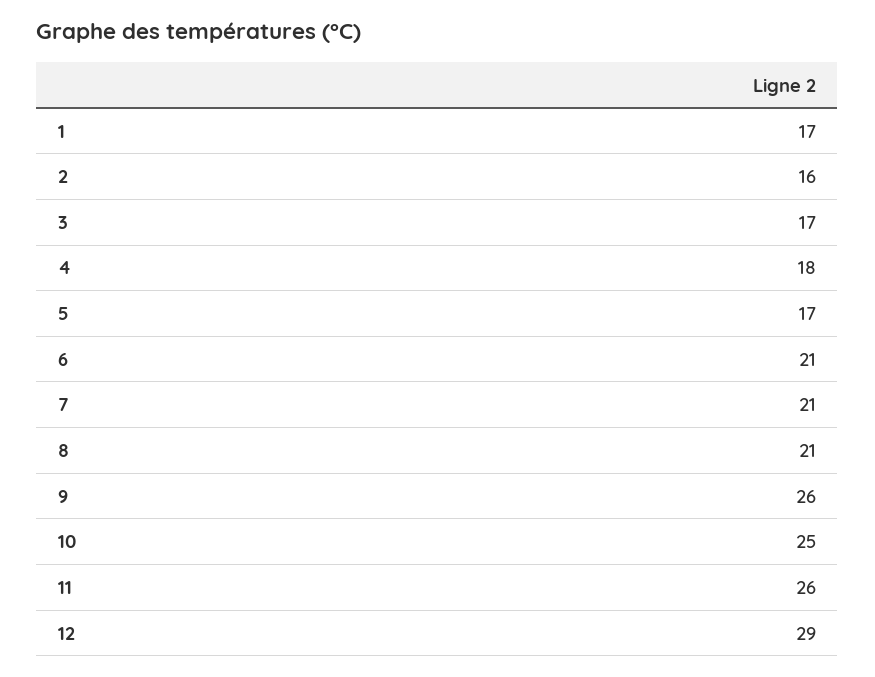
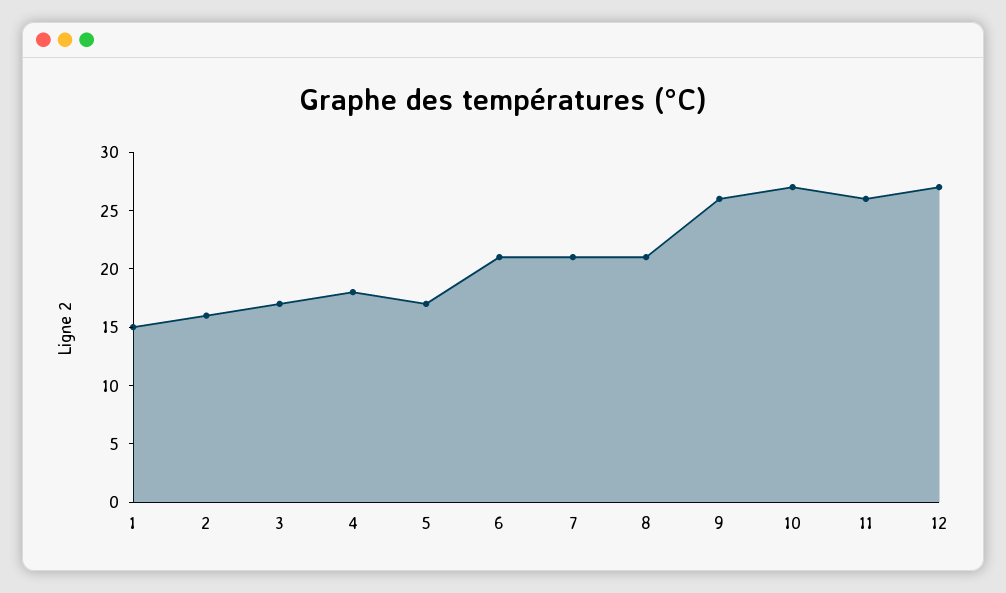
  {
-   "1": 17,
+   "1": 15,
    "2": 16,
    "3": 17,
    "4": 18,
    "5": 17,
    "6": 21,
    "7": 21,
    "8": 21,
    "9": 26,
-   "10": 25,
+   "10": 27,
    "11": 26,
-   "12": 29
+   "12": 27
  }

